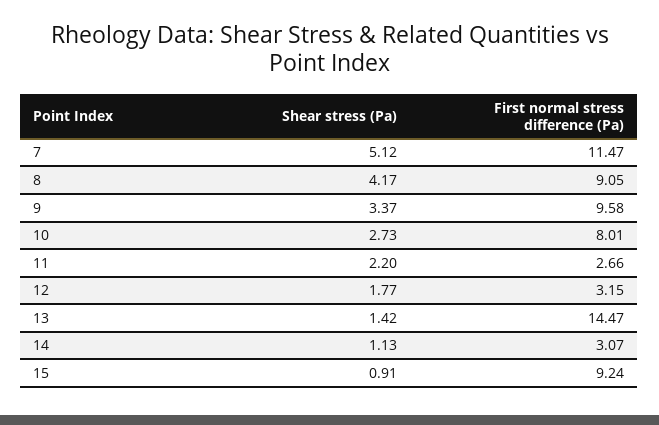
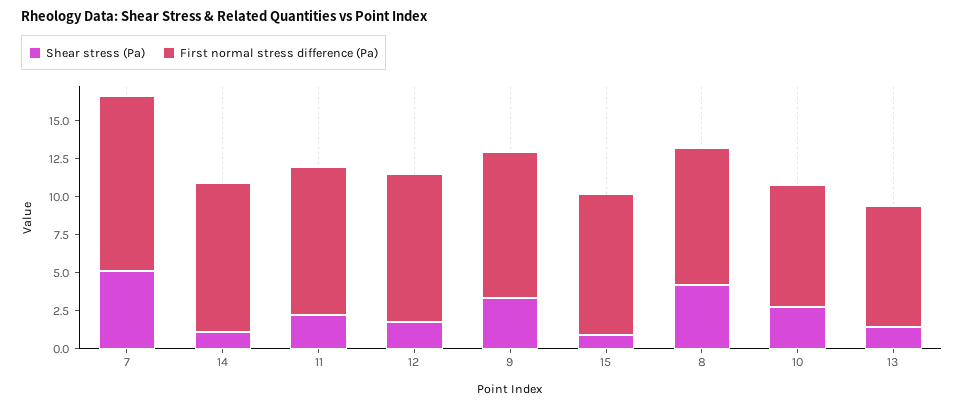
  {
    "Shear stress (Pa)": {
      "7": 5.12,
      "8": 4.17,
      "9": 3.37,
      "10": 2.73,
      "11": 2.2,
      "12": 1.77,
      "13": 1.42,
      "14": 1.13,
      "15": 0.91
    },
    "First normal stress difference (Pa)": {
      "7": 11.47,
      "8": 9.05,
      "9": 9.58,
      "10": 8.01,
-     "11": 2.66,
+     "11": 10,
-     "12": 3.15,
+     "12": 10,
-     "13": 14.47,
+     "13": 7.5,
-     "14": 3.07,
+     "14": 10,
      "15": 9.24
    }
  }

